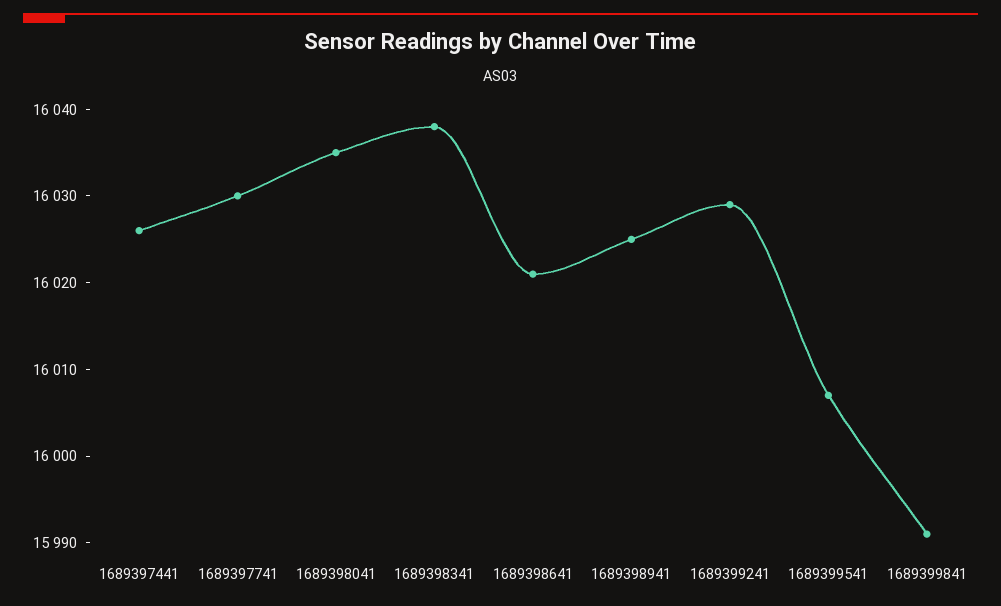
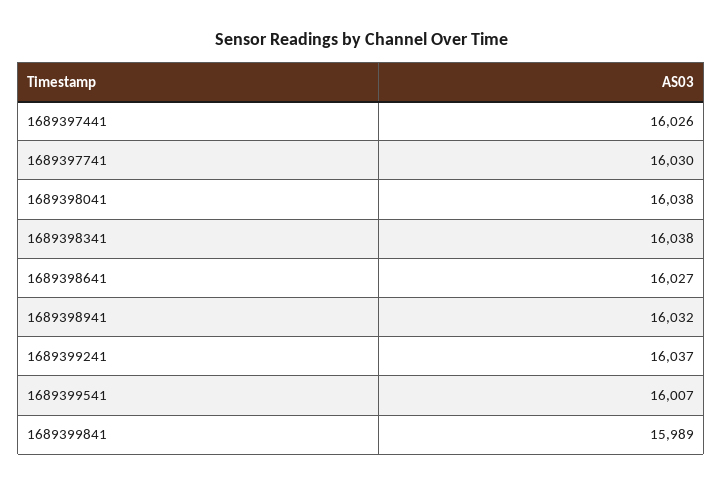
  {
    "1689397441": 16026,
    "1689397741": 16030,
-   "1689398041": 16035,
+   "1689398041": 16038,
    "1689398341": 16038,
-   "1689398641": 16021,
+   "1689398641": 16027,
-   "1689398941": 16025,
+   "1689398941": 16032,
-   "1689399241": 16029,
+   "1689399241": 16037,
    "1689399541": 16007,
-   "1689399841": 15991
+   "1689399841": 15989
  }

